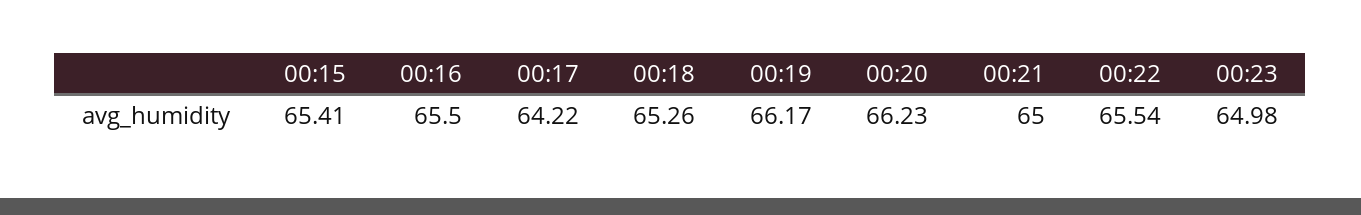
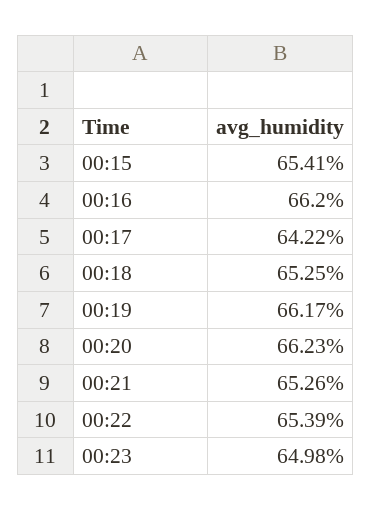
  {
    "00:15": 65.41,
-   "00:16": 65.5,
+   "00:16": 66.2,
    "00:17": 64.22,
-   "00:18": 65.26,
+   "00:18": 65.25,
    "00:19": 66.17,
    "00:20": 66.23,
-   "00:21": 65,
+   "00:21": 65.26,
-   "00:22": 65.54,
+   "00:22": 65.39,
    "00:23": 64.98
  }

